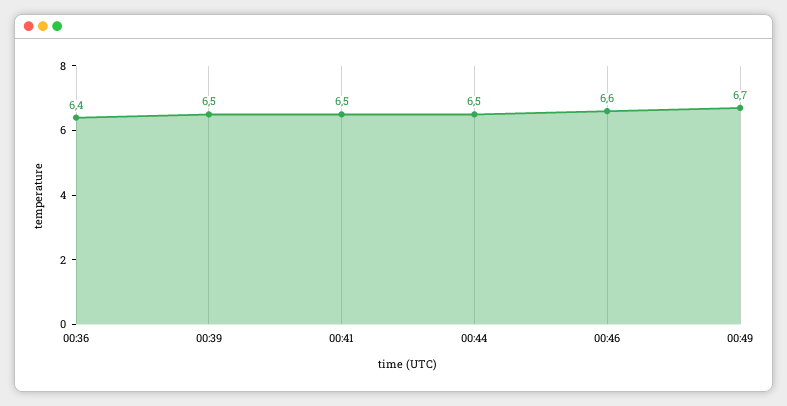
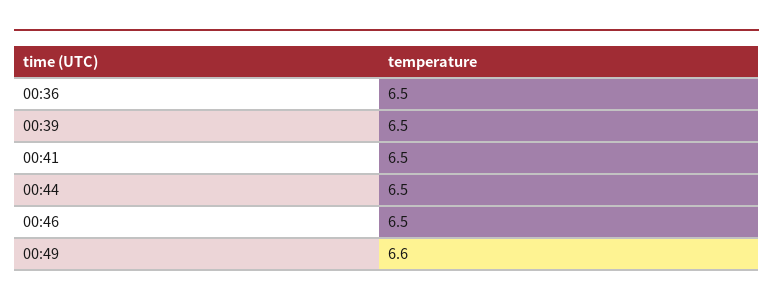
  {
-   "00:36": 6.4,
+   "00:36": 6.5,
    "00:39": 6.5,
    "00:41": 6.5,
    "00:44": 6.5,
-   "00:46": 6.6,
+   "00:46": 6.5,
-   "00:49": 6.7
+   "00:49": 6.6
  }

